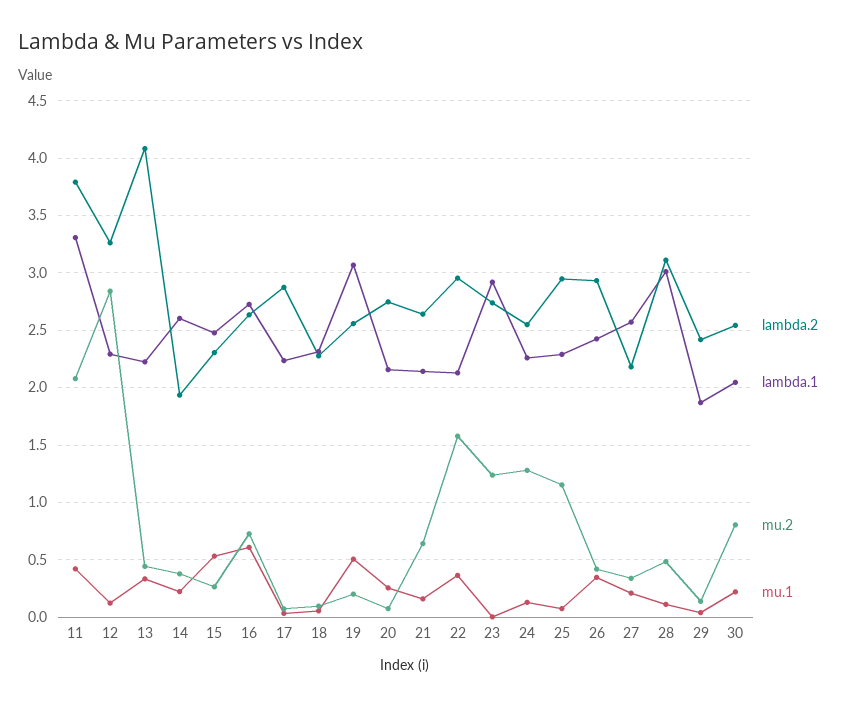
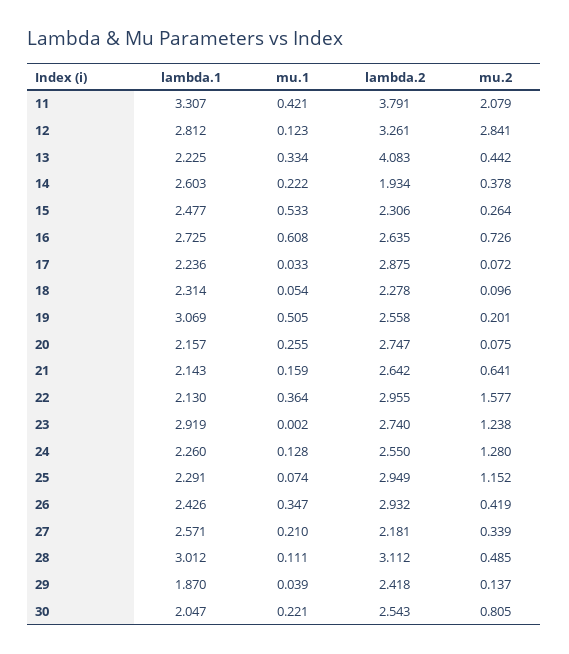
  {
    "lambda.2": {
      "11": 3.791,
      "12": 3.261,
      "13": 4.083,
      "14": 1.934,
      "15": 2.306,
      "16": 2.635,
      "17": 2.875,
      "18": 2.278,
      "19": 2.558,
      "20": 2.747,
      "21": 2.642,
      "22": 2.955,
      "23": 2.74,
      "24": 2.55,
      "25": 2.949,
      "26": 2.932,
      "27": 2.181,
      "28": 3.112,
      "29": 2.418,
      "30": 2.543
    },
    "lambda.1": {
      "11": 3.307,
-     "12": 2.3,
+     "12": 2.812,
      "13": 2.225,
      "14": 2.603,
      "15": 2.477,
      "16": 2.725,
      "17": 2.236,
      "18": 2.314,
      "19": 3.069,
      "20": 2.157,
      "21": 2.143,
      "22": 2.13,
      "23": 2.919,
      "24": 2.26,
      "25": 2.291,
      "26": 2.426,
      "27": 2.571,
      "28": 3.012,
      "29": 1.87,
      "30": 2.047
    },
    "mu.2": {
      "11": 2.079,
      "12": 2.841,
      "13": 0.442,
      "14": 0.378,
      "15": 0.264,
      "16": 0.726,
      "17": 0.072,
      "18": 0.096,
      "19": 0.201,
      "20": 0.075,
      "21": 0.641,
      "22": 1.577,
      "23": 1.238,
      "24": 1.28,
      "25": 1.152,
      "26": 0.419,
      "27": 0.339,
      "28": 0.485,
      "29": 0.137,
      "30": 0.805
    },
    "mu.1": {
      "11": 0.421,
      "12": 0.123,
      "13": 0.334,
      "14": 0.222,
      "15": 0.533,
      "16": 0.608,
      "17": 0.033,
      "18": 0.054,
      "19": 0.505,
      "20": 0.255,
      "21": 0.159,
      "22": 0.364,
      "23": 0.002,
      "24": 0.128,
      "25": 0.074,
      "26": 0.347,
      "27": 0.21,
      "28": 0.111,
      "29": 0.039,
      "30": 0.221
    }
  }

